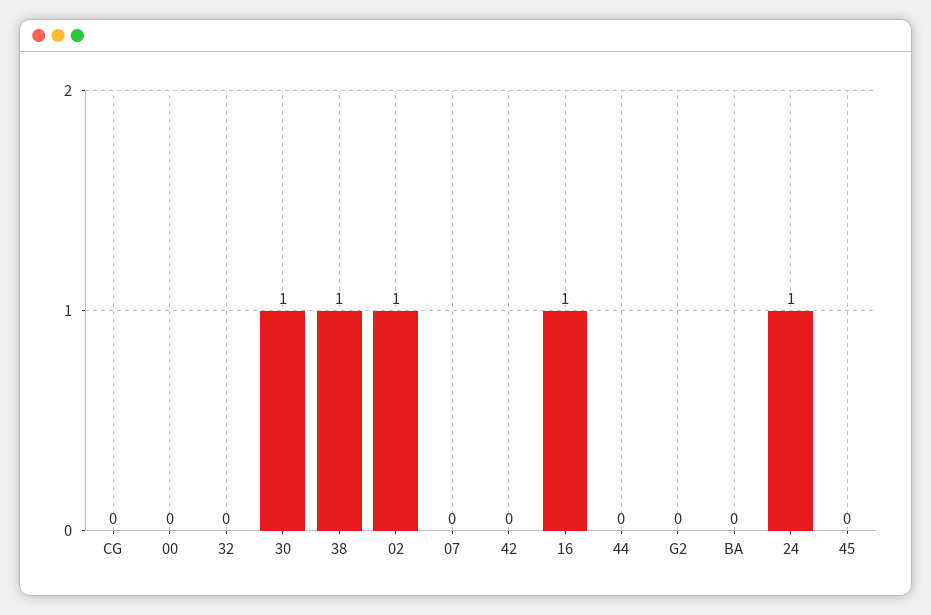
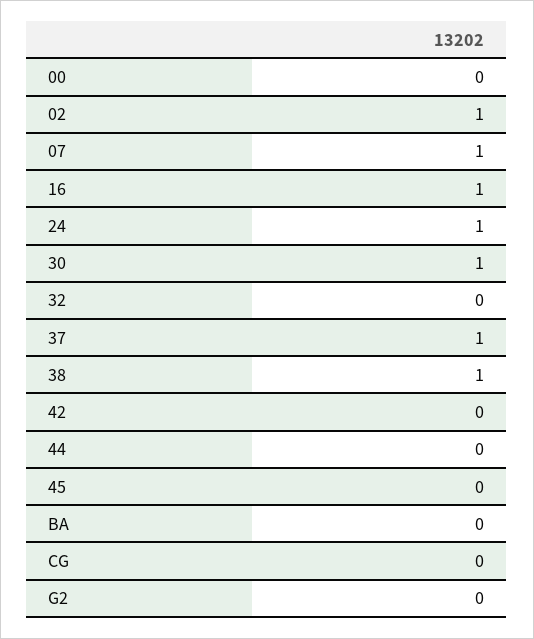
  {
    "CG": 0,
    "00": 0,
    "32": 0,
    "30": 1,
    "38": 1,
    "02": 1,
-   "07": 0,
+   "07": 1,
    "42": 0,
    "16": 1,
    "44": 0,
    "G2": 0,
    "BA": 0,
    "24": 1,
-   "45": 0
+   "45": 0,
+   "37": 1
  }

